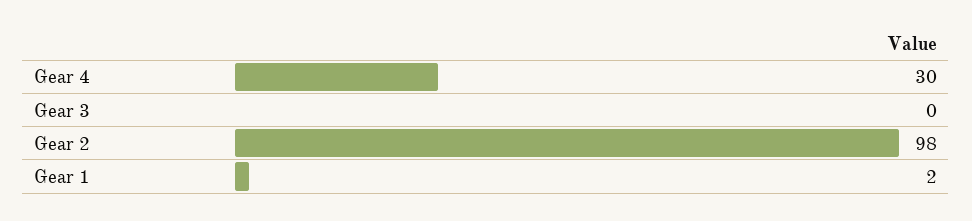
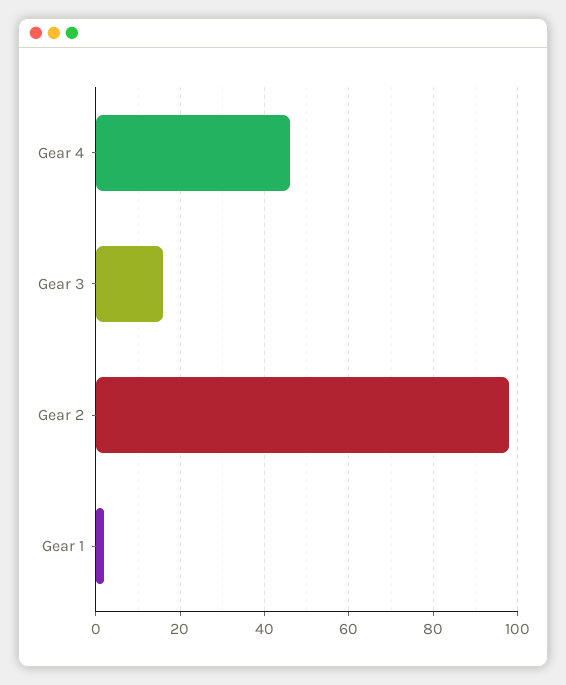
  {
-   "Gear 4": 30,
+   "Gear 4": 45,
-   "Gear 3": 0,
+   "Gear 3": 15,
    "Gear 2": 98,
    "Gear 1": 2
  }

